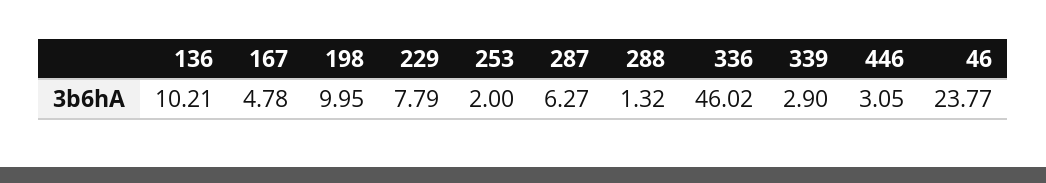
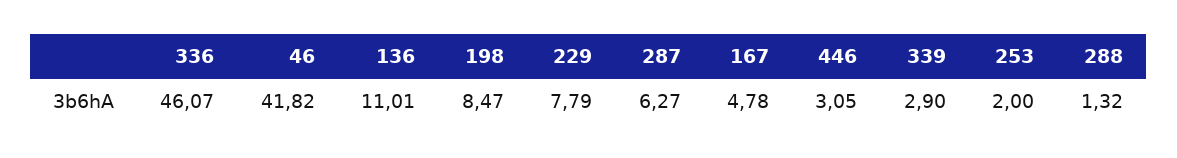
  {
-   "136": 10.21,
+   "136": 11.01,
    "167": 4.78,
-   "198": 9.95,
+   "198": 8.47,
    "229": 7.79,
    "253": 2,
    "287": 6.27,
    "288": 1.32,
-   "336": 46.02,
+   "336": 46.07,
    "339": 2.9,
    "446": 3.05,
-   "46": 23.77
+   "46": 41.82
  }

